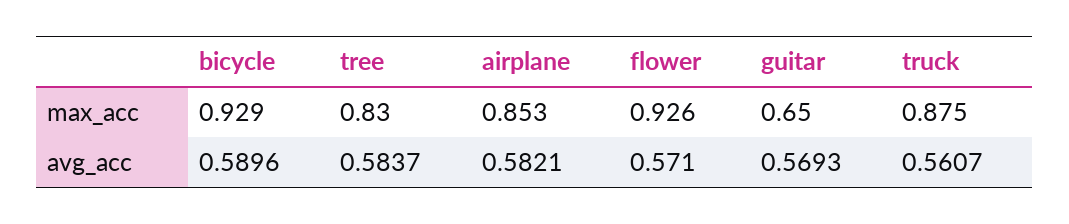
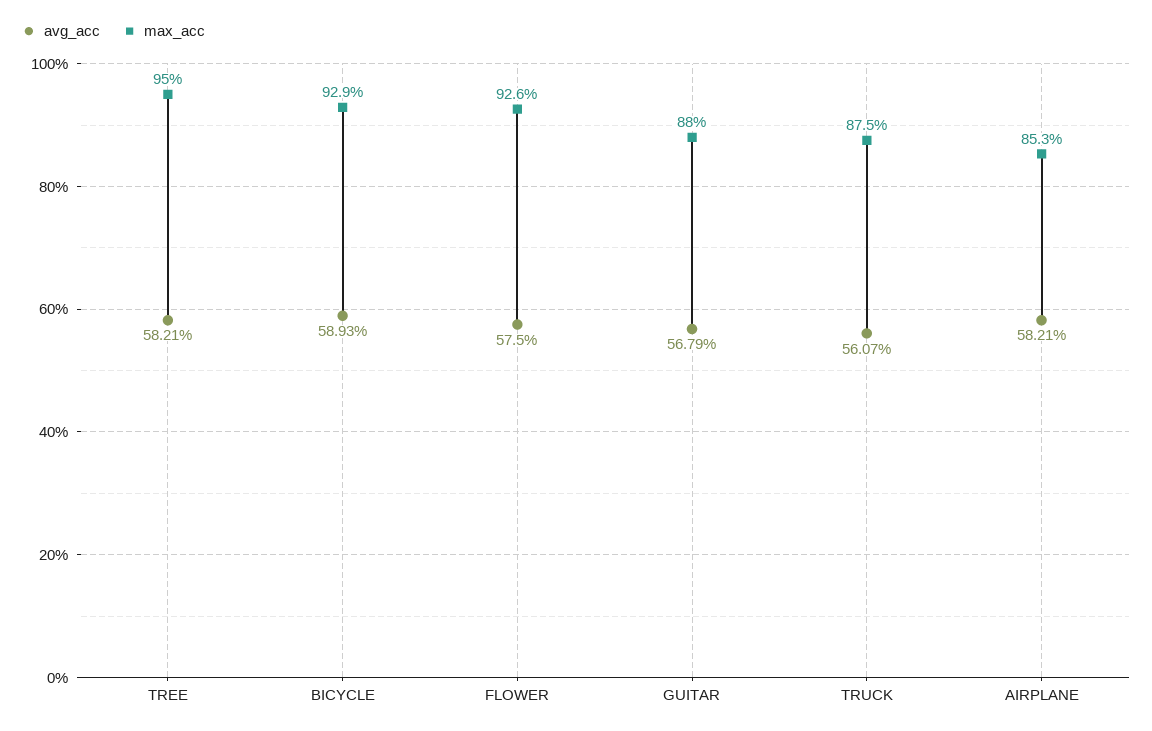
  {
    "max_acc": {
      "bicycle": 0.929,
-     "tree": 0.83,
+     "tree": 0.95,
      "airplane": 0.853,
      "flower": 0.926,
-     "guitar": 0.65,
+     "guitar": 0.88,
      "truck": 0.875
    },
    "avg_acc": {
-     "bicycle": 0.5896,
+     "bicycle": 0.5893,
-     "tree": 0.5837,
+     "tree": 0.5821,
      "airplane": 0.5821,
-     "flower": 0.571,
+     "flower": 0.575,
-     "guitar": 0.5693,
+     "guitar": 0.5679,
      "truck": 0.5607
    }
  }

